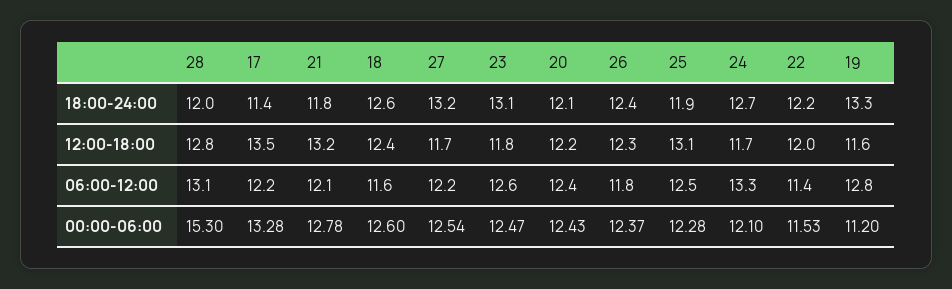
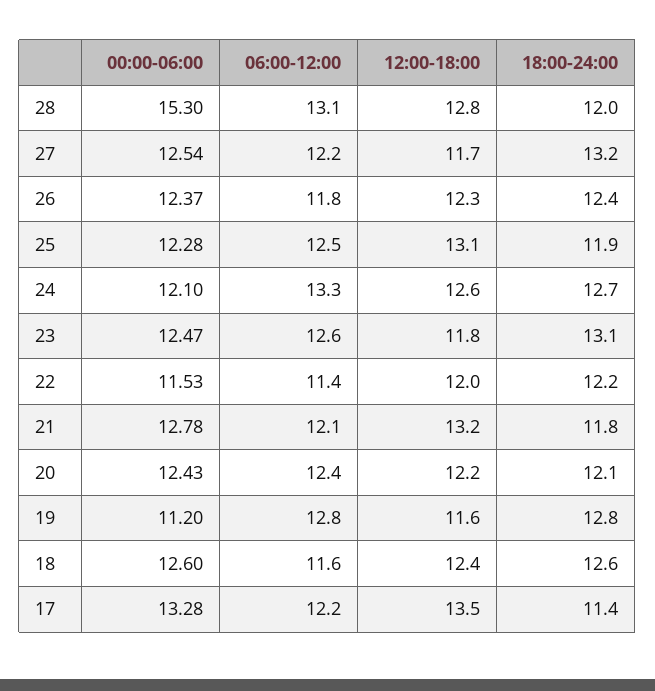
  {
    "28": {
      "18:00-24:00": 12,
      "12:00-18:00": 12.8,
      "06:00-12:00": 13.1,
      "00:00-06:00": 15.3
    },
    "17": {
      "18:00-24:00": 11.4,
      "12:00-18:00": 13.5,
      "06:00-12:00": 12.2,
      "00:00-06:00": 13.28
    },
    "21": {
      "18:00-24:00": 11.8,
      "12:00-18:00": 13.2,
      "06:00-12:00": 12.1,
      "00:00-06:00": 12.78
    },
    "18": {
      "18:00-24:00": 12.6,
      "12:00-18:00": 12.4,
      "06:00-12:00": 11.6,
      "00:00-06:00": 12.6
    },
    "27": {
      "18:00-24:00": 13.2,
      "12:00-18:00": 11.7,
      "06:00-12:00": 12.2,
      "00:00-06:00": 12.54
    },
    "23": {
      "18:00-24:00": 13.1,
      "12:00-18:00": 11.8,
      "06:00-12:00": 12.6,
      "00:00-06:00": 12.47
    },
    "20": {
      "18:00-24:00": 12.1,
      "12:00-18:00": 12.2,
      "06:00-12:00": 12.4,
      "00:00-06:00": 12.43
    },
    "26": {
      "18:00-24:00": 12.4,
      "12:00-18:00": 12.3,
      "06:00-12:00": 11.8,
      "00:00-06:00": 12.37
    },
    "25": {
      "18:00-24:00": 11.9,
      "12:00-18:00": 13.1,
      "06:00-12:00": 12.5,
      "00:00-06:00": 12.28
    },
    "24": {
      "18:00-24:00": 12.7,
-     "12:00-18:00": 11.7,
+     "12:00-18:00": 12.6,
      "06:00-12:00": 13.3,
      "00:00-06:00": 12.1
    },
    "22": {
      "18:00-24:00": 12.2,
      "12:00-18:00": 12,
      "06:00-12:00": 11.4,
      "00:00-06:00": 11.53
    },
    "19": {
-     "18:00-24:00": 13.3,
+     "18:00-24:00": 12.8,
      "12:00-18:00": 11.6,
      "06:00-12:00": 12.8,
      "00:00-06:00": 11.2
    }
  }

